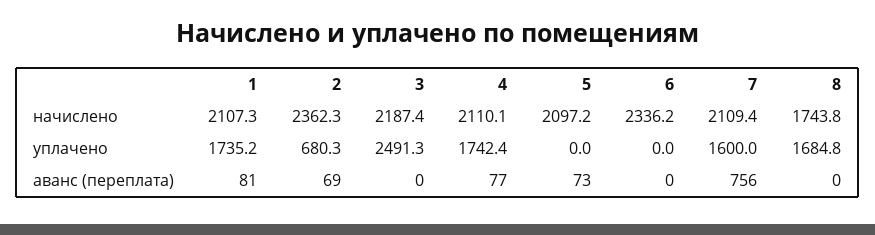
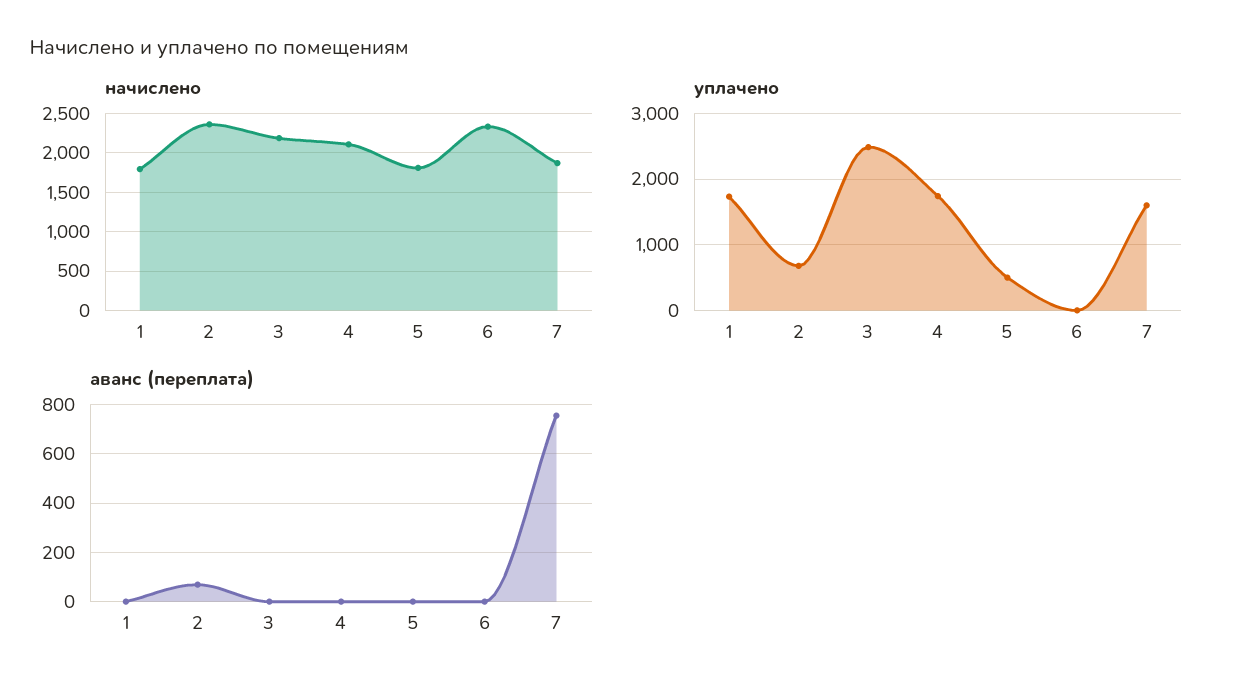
  {
    "начислено": {
-     "1": 2107.3,
+     "1": 1800,
      "2": 2362.3,
      "3": 2187.4,
      "4": 2110.1,
-     "5": 2097.2,
+     "5": 1800,
      "6": 2336.2,
-     "7": 2109.4,
+     "7": 1900
-     "8": 1743.8
    },
    "уплачено": {
      "1": 1735.2,
      "2": 680.3,
      "3": 2491.3,
      "4": 1742.4,
-     "5": 0,
+     "5": 500,
      "6": 0,
-     "7": 1600,
+     "7": 1600
-     "8": 1684.8
    },
    "аванс (переплата)": {
-     "1": 81,
+     "1": 0,
      "2": 69,
      "3": 0,
-     "4": 77,
+     "4": 0,
-     "5": 73,
+     "5": 0,
      "6": 0,
-     "7": 756,
+     "7": 756
-     "8": 0
    }
  }

